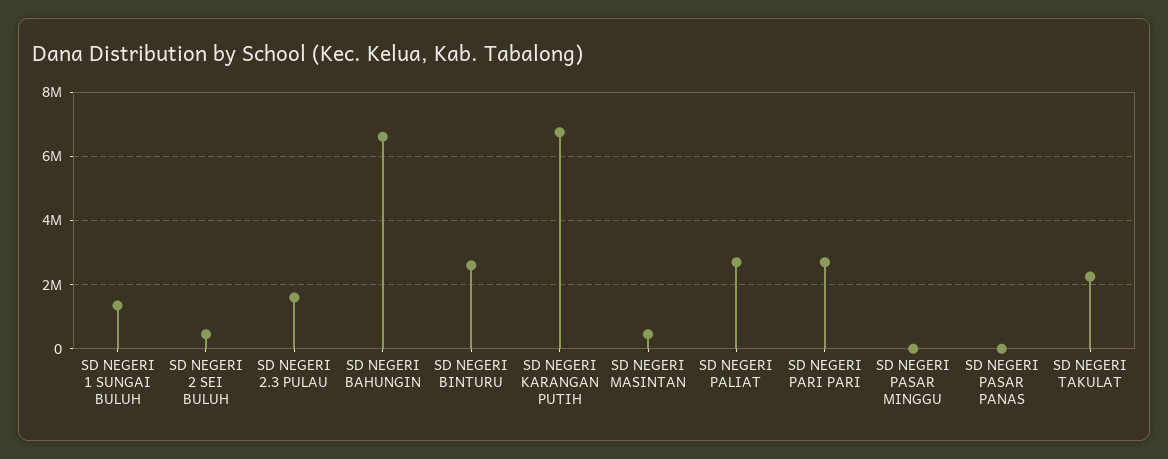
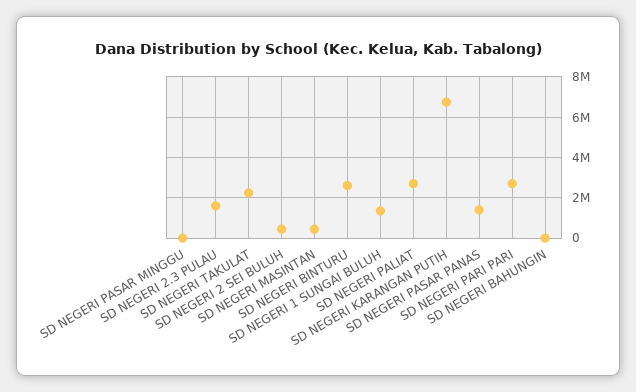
  {
    "SD NEGERI 1 SUNGAI BULUH": 1400000,
    "SD NEGERI 2 SEI BULUH": 400000,
    "SD NEGERI 2.3 PULAU": 1600000,
-   "SD NEGERI BAHUNGIN": 6600000,
+   "SD NEGERI BAHUNGIN": 0,
    "SD NEGERI BINTURU": 2600000,
    "SD NEGERI KARANGAN PUTIH": 6800000,
    "SD NEGERI MASINTAN": 400000,
    "SD NEGERI PALIAT": 2800000,
    "SD NEGERI PARI PARI": 2800000,
    "SD NEGERI PASAR MINGGU": 0,
-   "SD NEGERI PASAR PANAS": 0,
+   "SD NEGERI PASAR PANAS": 1500000,
    "SD NEGERI TAKULAT": 2200000
  }

